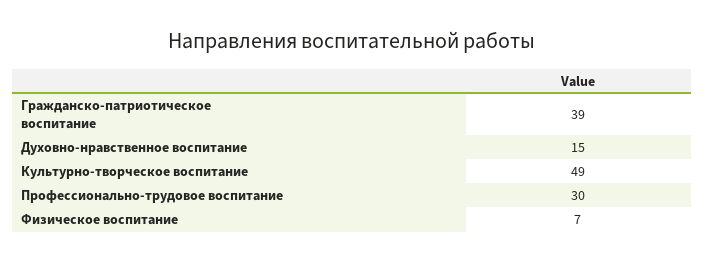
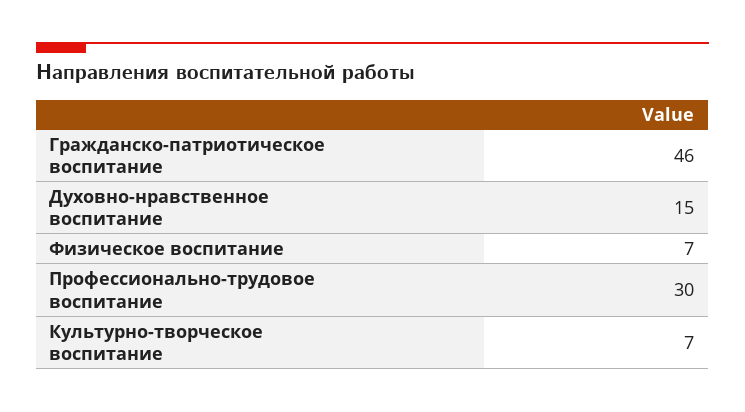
  {
-   "Гражданско-патриотическое воспитание": 39,
+   "Гражданско-патриотическое воспитание": 46,
    "Духовно-нравственное воспитание": 15,
-   "Культурно-творческое воспитание": 49,
+   "Культурно-творческое воспитание": 7,
    "Профессионально-трудовое воспитание": 30,
    "Физическое воспитание": 7
  }

